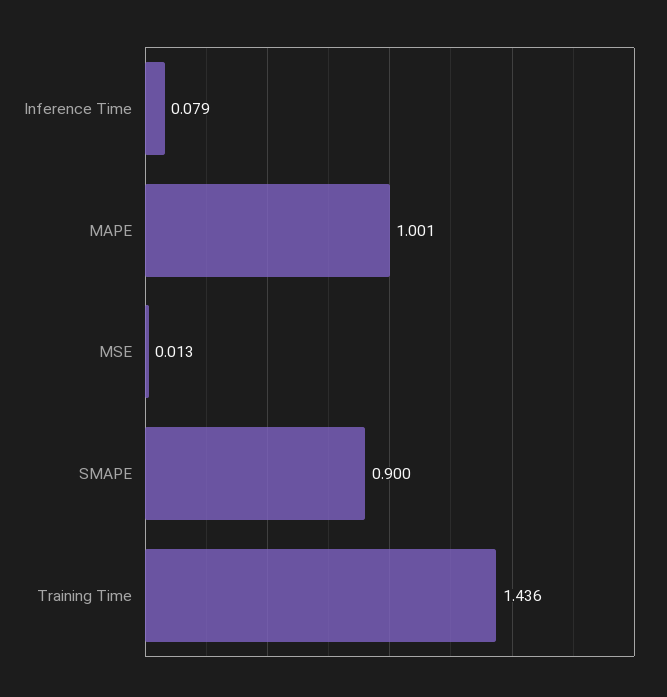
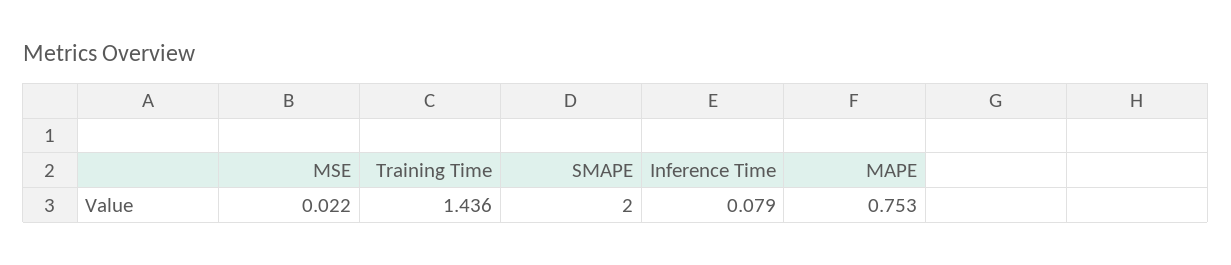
  {
    "Inference Time": 0.079,
-   "MAPE": 1.001,
+   "MAPE": 0.753,
-   "MSE": 0.013,
+   "MSE": 0.022,
-   "SMAPE": 0.9,
+   "SMAPE": 2,
    "Training Time": 1.436
  }

